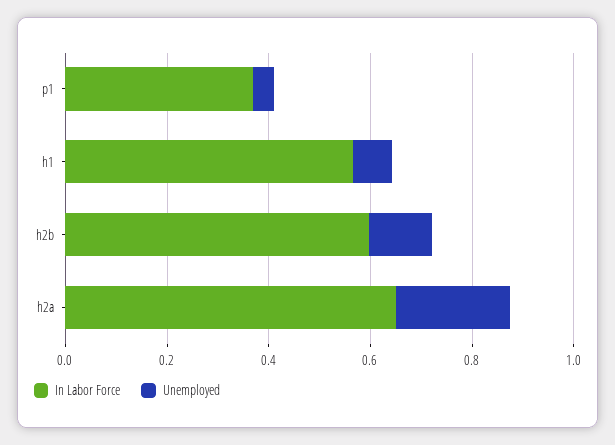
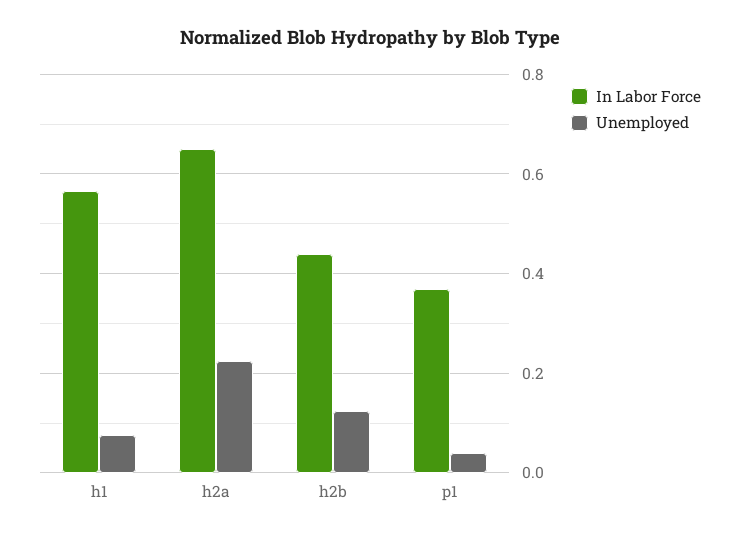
  {
    "In Labor Force": {
      "p1": 0.36,
      "h1": 0.56,
-     "h2b": 0.6,
+     "h2b": 0.44,
      "h2a": 0.66
    },
    "Unemployed": {
      "p1": 0.04,
      "h1": 0.08,
      "h2b": 0.12,
      "h2a": 0.22
    }
  }

